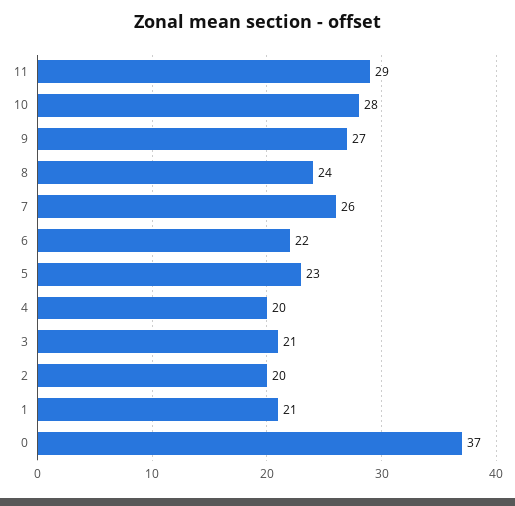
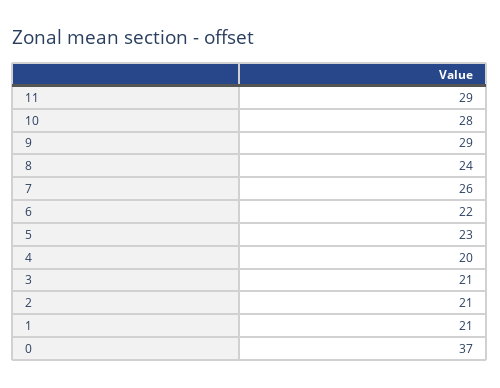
  {
    "11": 29,
    "10": 28,
-   "9": 27,
+   "9": 29,
    "8": 24,
    "7": 26,
    "6": 22,
    "5": 23,
    "4": 20,
    "3": 21,
-   "2": 20,
+   "2": 21,
    "1": 21,
    "0": 37
  }

